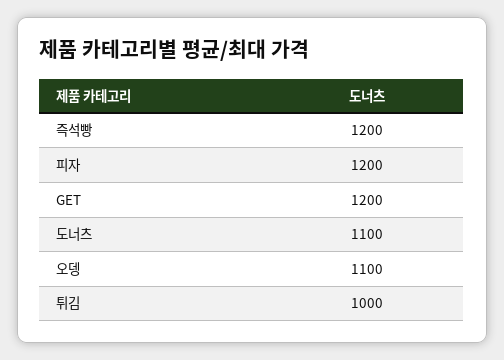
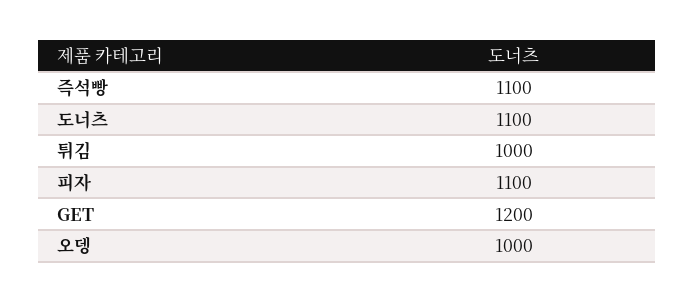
  {
-   "즉석빵": 1200,
+   "즉석빵": 1100,
-   "피자": 1200,
+   "피자": 1100,
    "GET": 1200,
    "도너츠": 1100,
-   "오뎅": 1100,
+   "오뎅": 1000,
    "튀김": 1000
  }

